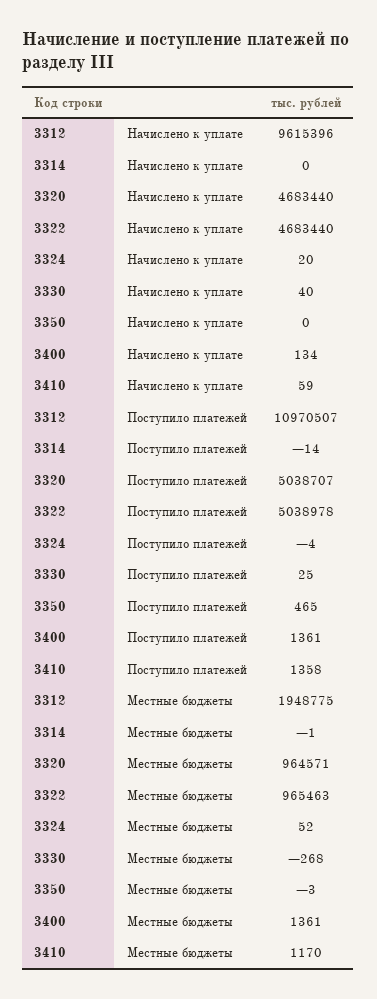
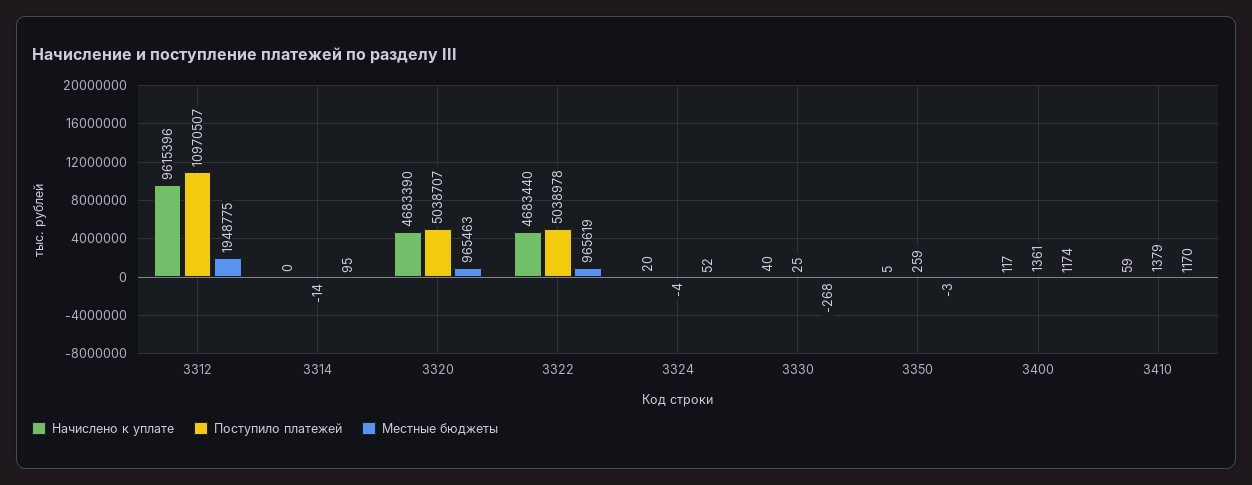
  {
    "Начислено к уплате": {
      "3312": 9615396,
      "3314": 0,
-     "3320": 4683440,
+     "3320": 4683390,
      "3322": 4683440,
      "3324": 20,
      "3330": 40,
-     "3350": 0,
+     "3350": 5,
-     "3400": 134,
+     "3400": 117,
      "3410": 59
    },
    "Поступило платежей": {
      "3312": 10970507,
      "3314": -14,
      "3320": 5038707,
      "3322": 5038978,
      "3324": -4,
      "3330": 25,
-     "3350": 465,
+     "3350": 259,
      "3400": 1361,
-     "3410": 1358
+     "3410": 1379
    },
    "Местные бюджеты": {
      "3312": 1948775,
-     "3314": -1,
+     "3314": 95,
-     "3320": 964571,
+     "3320": 965463,
-     "3322": 965463,
+     "3322": 965619,
      "3324": 52,
      "3330": -268,
      "3350": -3,
-     "3400": 1361,
+     "3400": 1174,
      "3410": 1170
    }
  }

